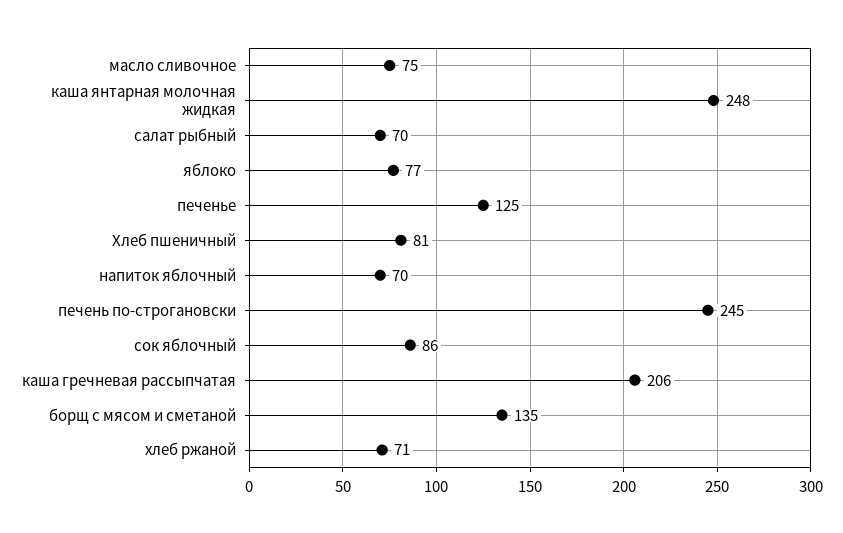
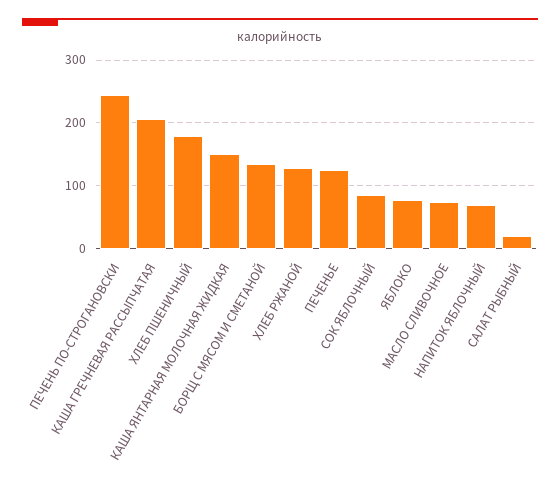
  {
    "масло сливочное": 75,
-   "каша янтарная молочная жидкая": 248,
+   "каша янтарная молочная жидкая": 150,
-   "салат рыбный": 70,
+   "салат рыбный": 20,
    "яблоко": 77,
    "печенье": 125,
-   "Хлеб пшеничный": 81,
+   "Хлеб пшеничный": 180,
    "напиток яблочный": 70,
    "печень по-строгановски": 245,
    "сок яблочный": 86,
    "каша гречневая рассыпчатая": 206,
    "борщ с мясом и сметаной": 135,
-   "хлеб ржаной": 71
+   "хлеб ржаной": 130
  }

